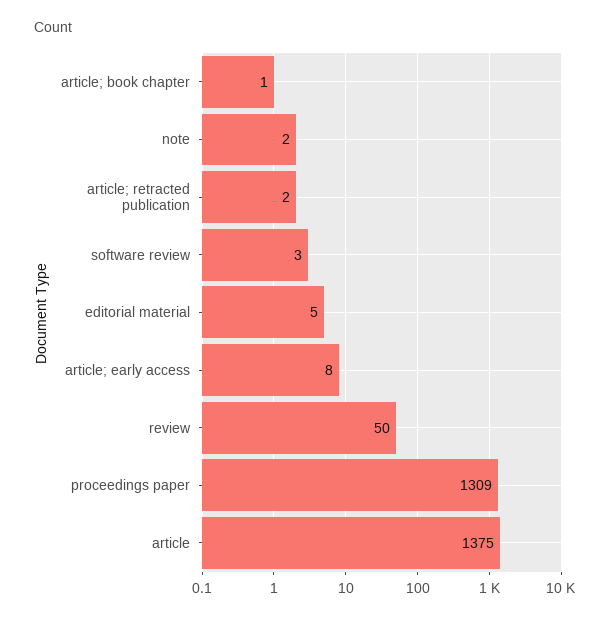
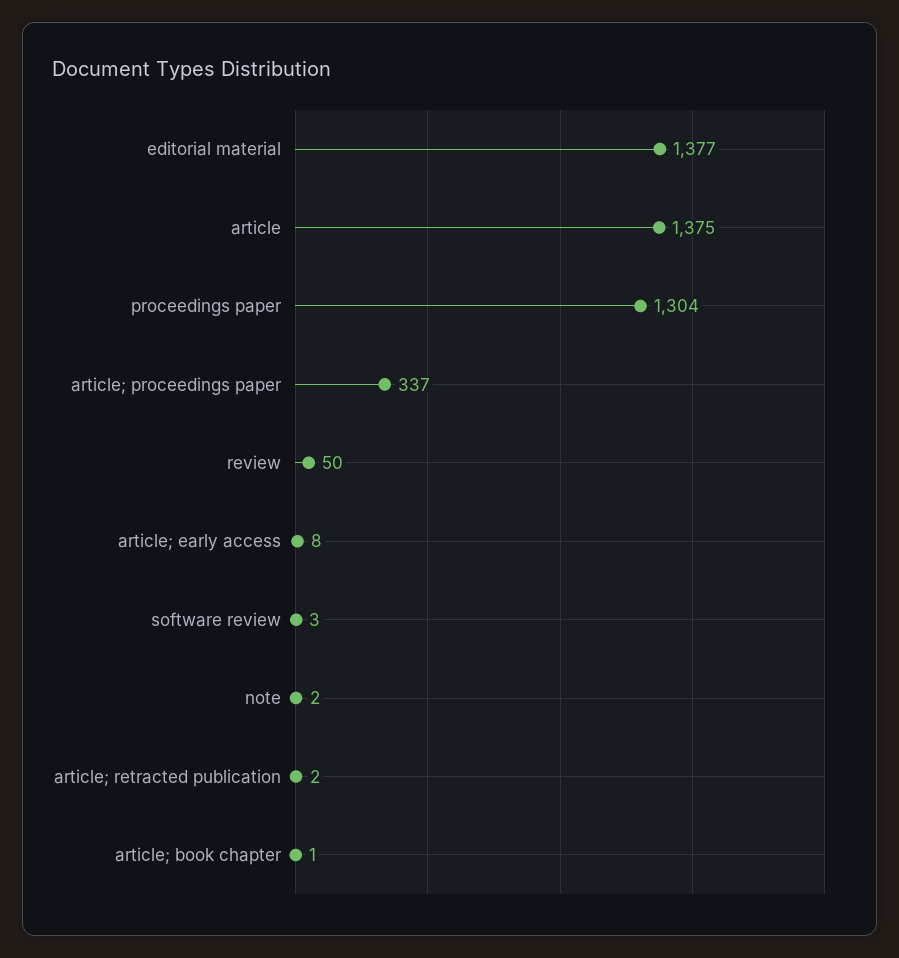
  {
    "article; book chapter": 1,
    "note": 2,
    "article; retracted publication": 2,
    "software review": 3,
-   "editorial material": 5,
+   "editorial material": 1377,
    "article; early access": 8,
    "review": 50,
-   "proceedings paper": 1309,
+   "proceedings paper": 1304,
-   "article": 1375
+   "article": 1375,
+   "article; proceedings paper": 337
  }

